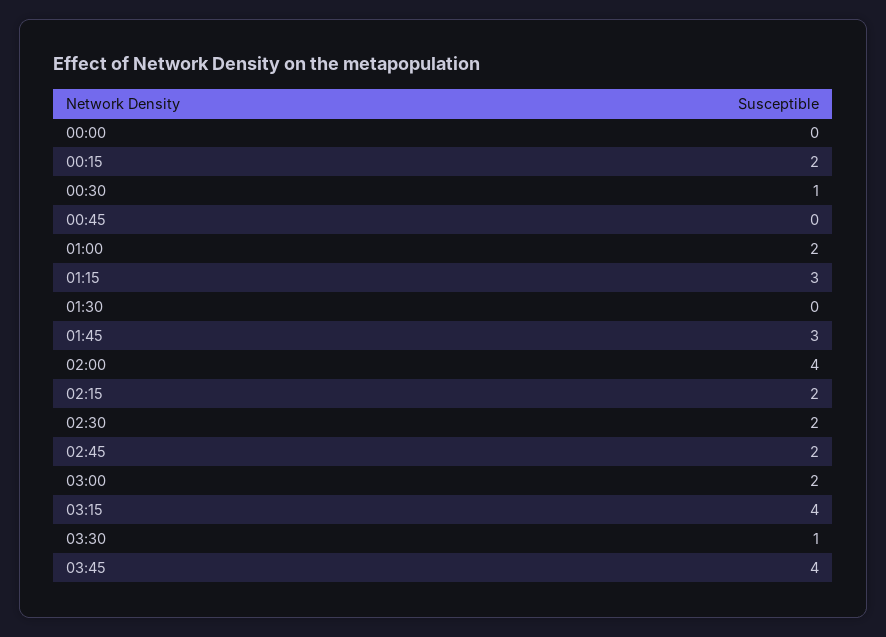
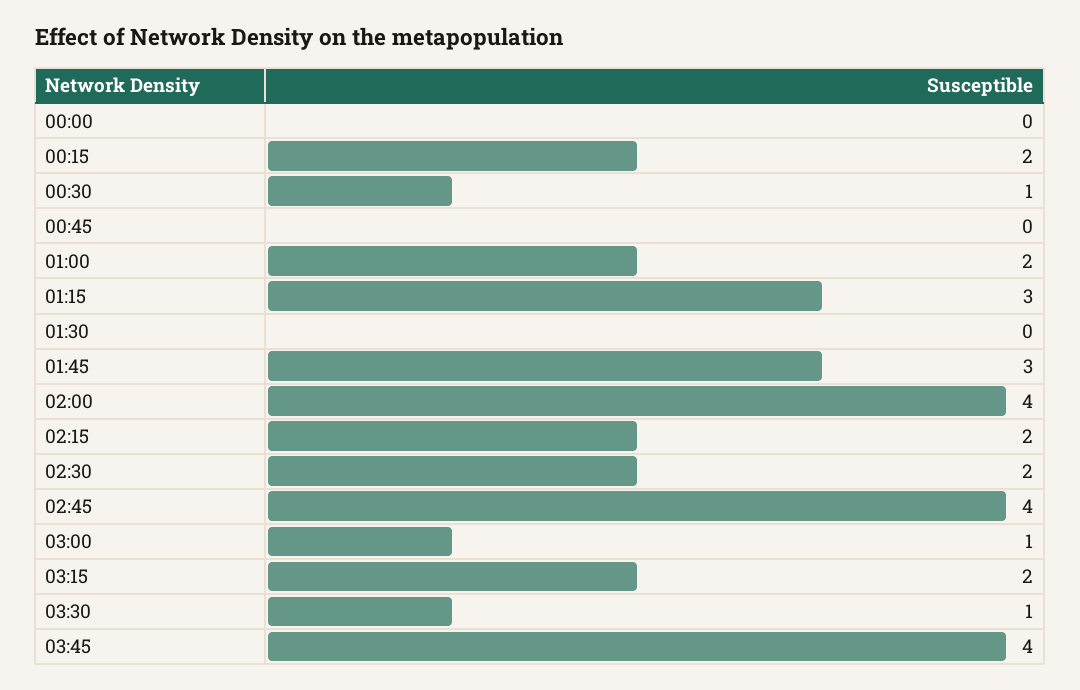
  {
    "00:00": 0,
    "00:15": 2,
    "00:30": 1,
    "00:45": 0,
    "01:00": 2,
    "01:15": 3,
    "01:30": 0,
    "01:45": 3,
    "02:00": 4,
    "02:15": 2,
    "02:30": 2,
-   "02:45": 2,
+   "02:45": 4,
-   "03:00": 2,
+   "03:00": 1,
-   "03:15": 4,
+   "03:15": 2,
    "03:30": 1,
    "03:45": 4
  }

